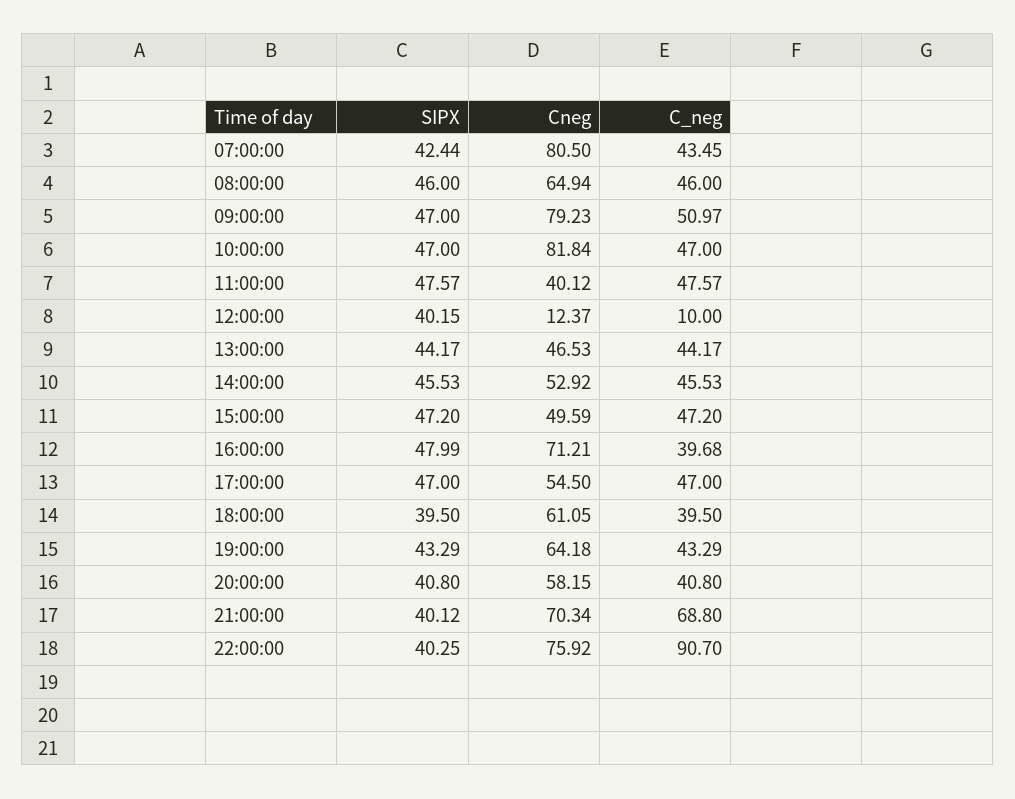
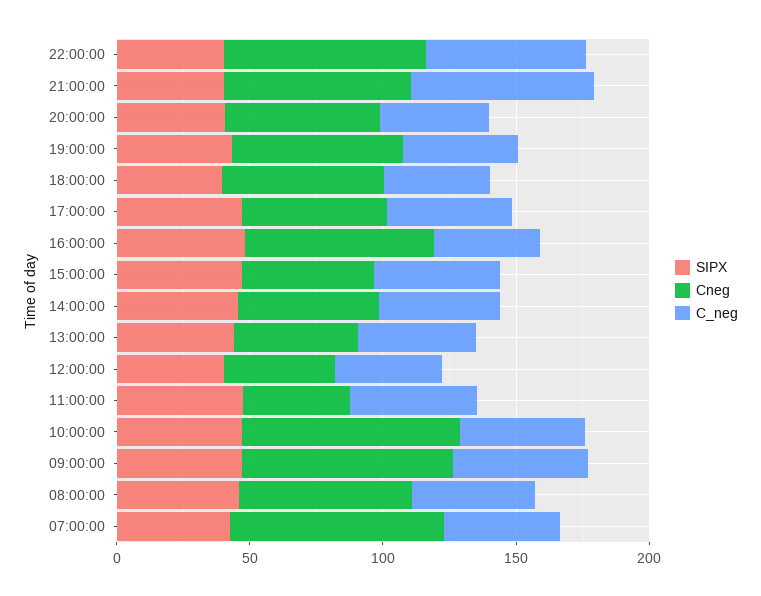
  {
    "SIPX": {
      "07:00:00": 42.44,
      "08:00:00": 46,
      "09:00:00": 47,
      "10:00:00": 47,
      "11:00:00": 47.57,
      "12:00:00": 40.15,
      "13:00:00": 44.17,
      "14:00:00": 45.53,
      "15:00:00": 47.2,
      "16:00:00": 47.99,
      "17:00:00": 47,
      "18:00:00": 39.5,
      "19:00:00": 43.29,
      "20:00:00": 40.8,
      "21:00:00": 40.12,
      "22:00:00": 40.25
    },
    "Cneg": {
      "07:00:00": 80.5,
      "08:00:00": 64.94,
      "09:00:00": 79.23,
      "10:00:00": 81.84,
      "11:00:00": 40.12,
-     "12:00:00": 12.37,
+     "12:00:00": 40,
      "13:00:00": 46.53,
      "14:00:00": 52.92,
      "15:00:00": 49.59,
      "16:00:00": 71.21,
      "17:00:00": 54.5,
      "18:00:00": 61.05,
      "19:00:00": 64.18,
      "20:00:00": 58.15,
      "21:00:00": 70.34,
      "22:00:00": 75.92
    },
    "C_neg": {
      "07:00:00": 43.45,
      "08:00:00": 46,
      "09:00:00": 50.97,
      "10:00:00": 47,
      "11:00:00": 47.57,
-     "12:00:00": 10,
+     "12:00:00": 40,
      "13:00:00": 44.17,
      "14:00:00": 45.53,
      "15:00:00": 47.2,
      "16:00:00": 39.68,
      "17:00:00": 47,
      "18:00:00": 39.5,
      "19:00:00": 43.29,
      "20:00:00": 40.8,
      "21:00:00": 68.8,
-     "22:00:00": 90.7
+     "22:00:00": 60
    }
  }

